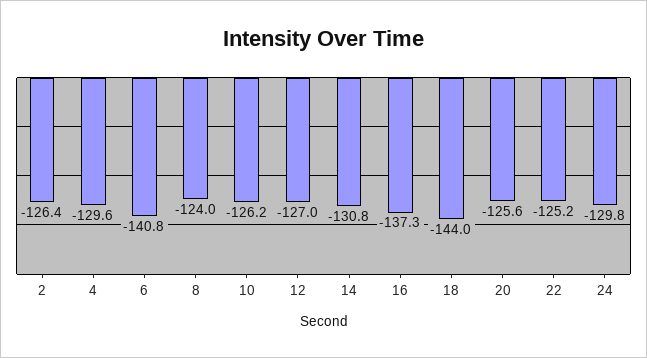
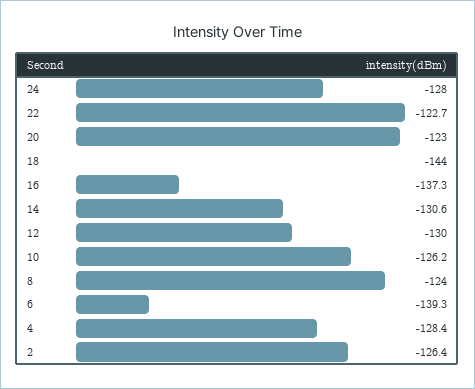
  {
    "2": -126.4,
-   "4": -129.6,
+   "4": -128.4,
-   "6": -140.8,
+   "6": -139.3,
    "8": -124,
    "10": -126.2,
-   "12": -127,
+   "12": -130,
-   "14": -130.8,
+   "14": -130.6,
    "16": -137.3,
    "18": -144,
-   "20": -125.6,
+   "20": -123,
-   "22": -125.2,
+   "22": -122.7,
-   "24": -129.8
+   "24": -128
  }

